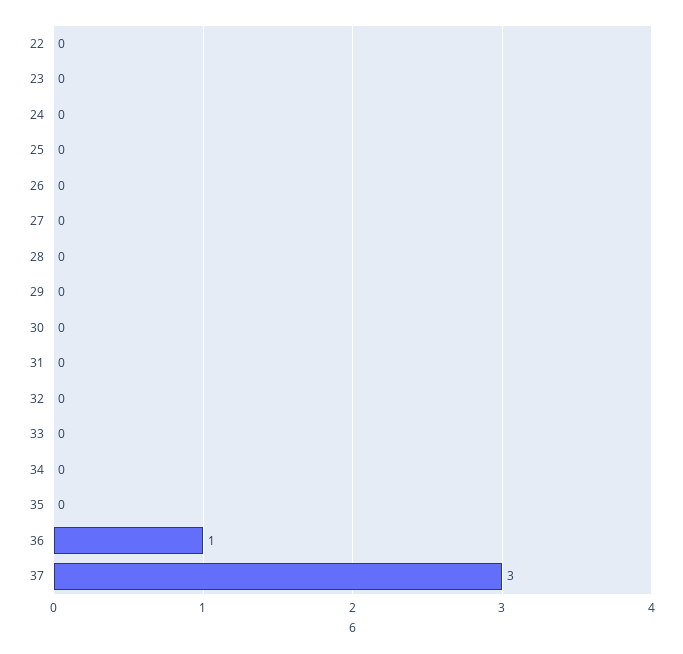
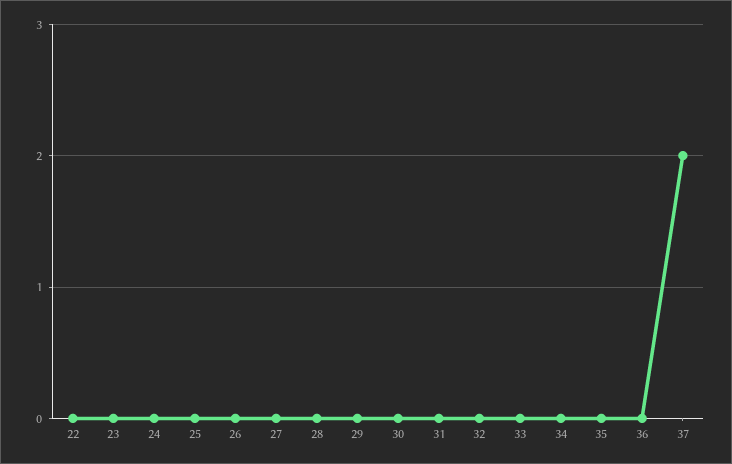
  {
    "22": 0,
    "23": 0,
    "24": 0,
    "25": 0,
    "26": 0,
    "27": 0,
    "28": 0,
    "29": 0,
    "30": 0,
    "31": 0,
    "32": 0,
    "33": 0,
    "34": 0,
    "35": 0,
-   "36": 1,
+   "36": 0,
-   "37": 3
+   "37": 2
  }

